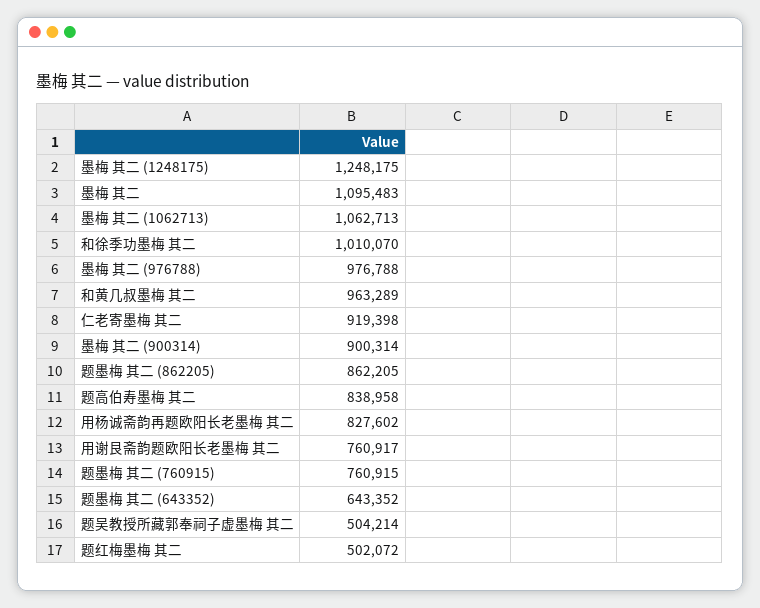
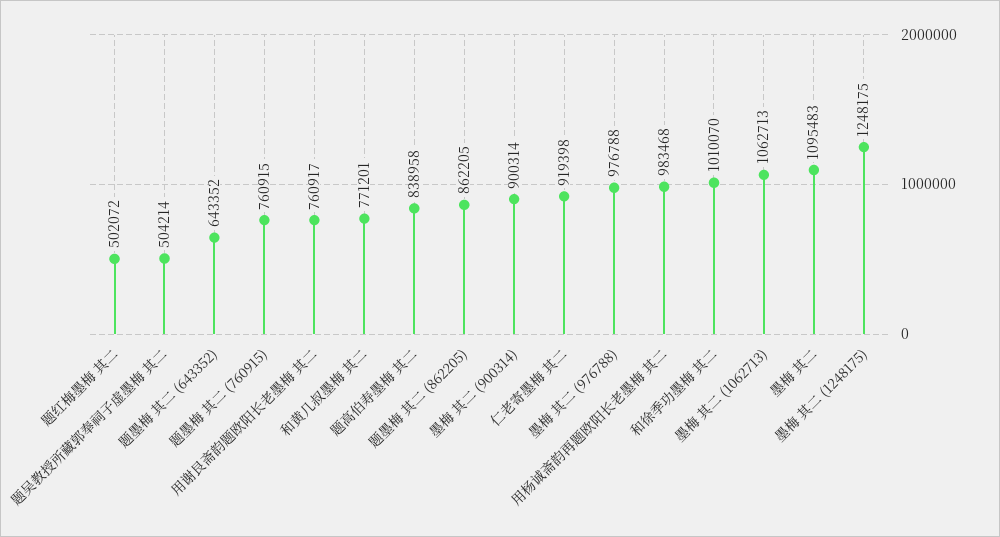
  {
    "墨梅 其二 (1248175)": 1248175,
    "墨梅 其二": 1095483,
    "墨梅 其二 (1062713)": 1062713,
    "和徐季功墨梅 其二": 1010070,
    "墨梅 其二 (976788)": 976788,
-   "和黄几叔墨梅 其二": 963289,
+   "和黄几叔墨梅 其二": 771201,
    "仁老寄墨梅 其二": 919398,
    "墨梅 其二 (900314)": 900314,
    "题墨梅 其二 (862205)": 862205,
    "题高伯寿墨梅 其二": 838958,
-   "用杨诚斋韵再题欧阳长老墨梅 其二": 827602,
+   "用杨诚斋韵再题欧阳长老墨梅 其二": 983468,
    "用谢艮斋韵题欧阳长老墨梅 其二": 760917,
    "题墨梅 其二 (760915)": 760915,
    "题墨梅 其二 (643352)": 643352,
    "题吴教授所藏郭奉祠子虚墨梅 其二": 504214,
    "题红梅墨梅 其二": 502072
  }

